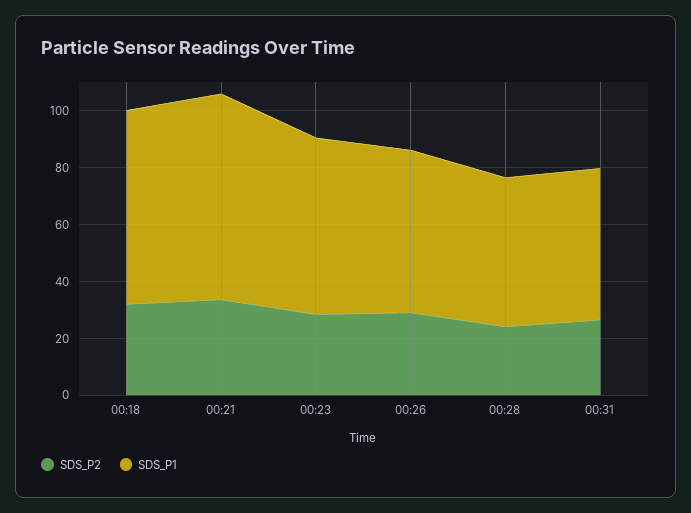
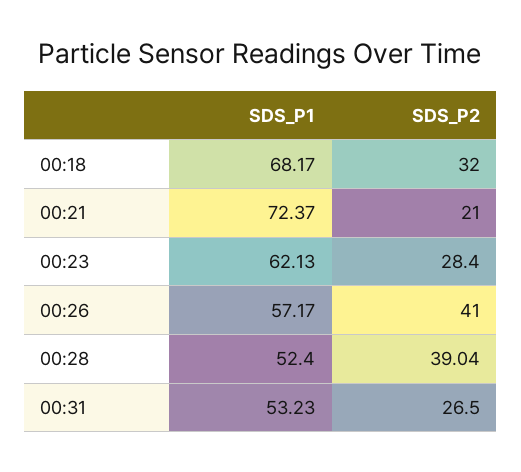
  {
    "SDS_P2": {
      "00:18": 32,
-     "00:21": 35,
+     "00:21": 21,
      "00:23": 28.4,
-     "00:26": 30,
+     "00:26": 41,
-     "00:28": 25,
+     "00:28": 39.04,
      "00:31": 26.5
    },
    "SDS_P1": {
      "00:18": 68.17,
      "00:21": 72.37,
      "00:23": 62.13,
      "00:26": 57.17,
      "00:28": 52.4,
      "00:31": 53.23
    }
  }

